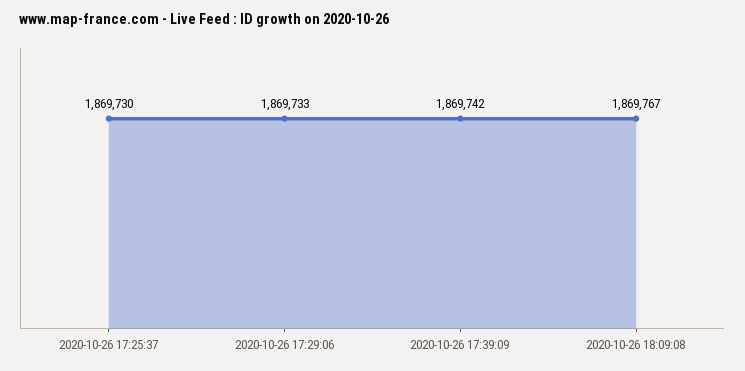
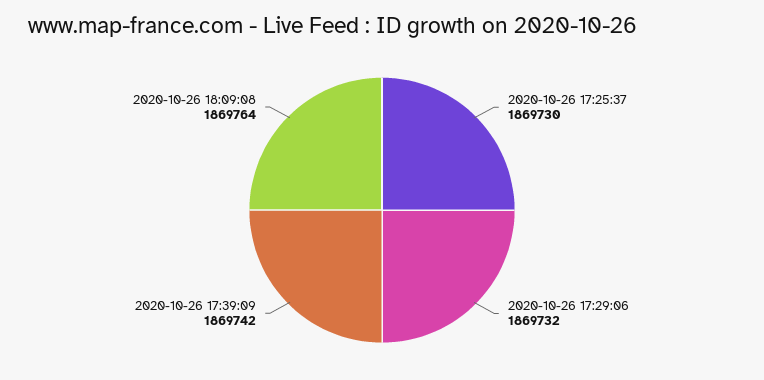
  {
    "2020-10-26 17:25:37": 1869730,
-   "2020-10-26 17:29:06": 1869733,
+   "2020-10-26 17:29:06": 1869732,
    "2020-10-26 17:39:09": 1869742,
-   "2020-10-26 18:09:08": 1869767
+   "2020-10-26 18:09:08": 1869764
  }

